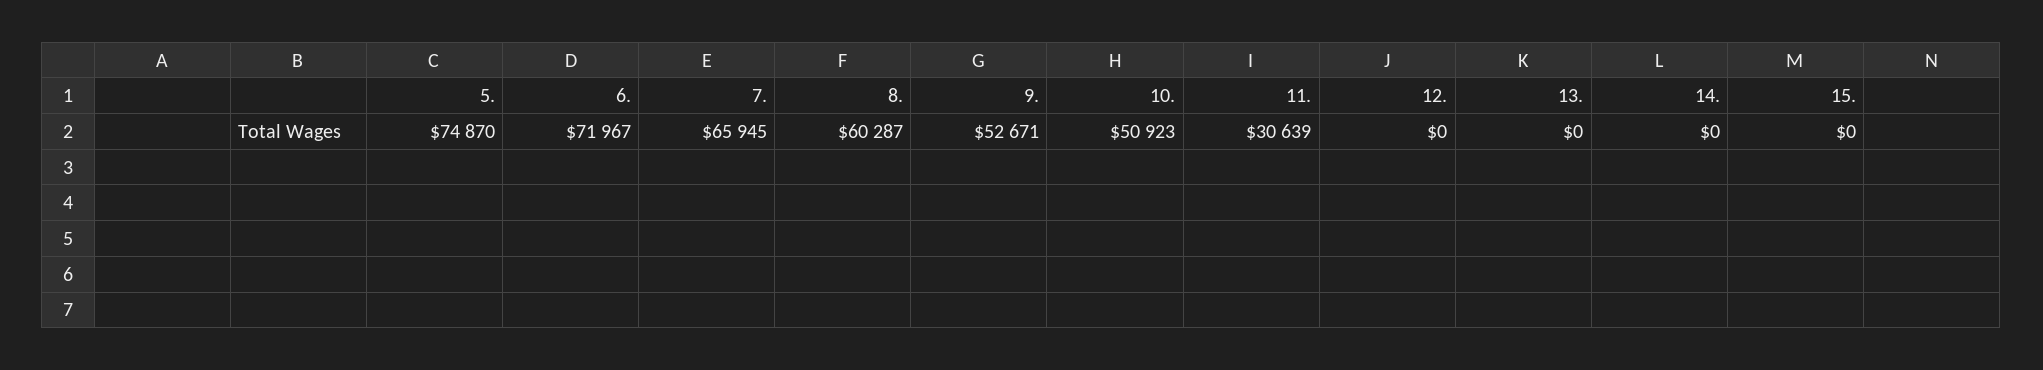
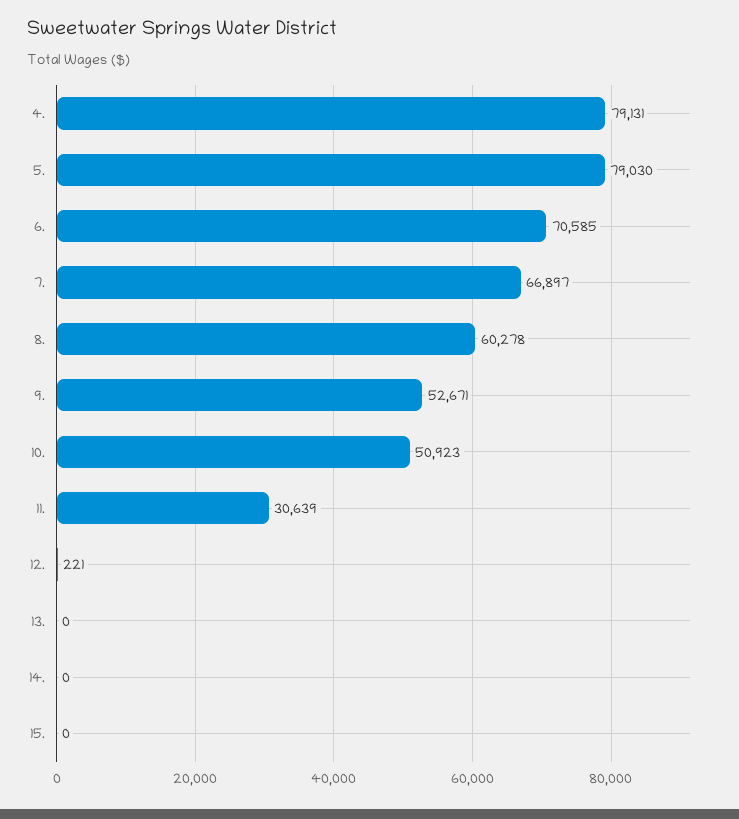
  {
-   "5.": 74870,
+   "5.": 79030,
-   "6.": 71967,
+   "6.": 70585,
-   "7.": 65945,
+   "7.": 66897,
-   "8.": 60287,
+   "8.": 60278,
    "9.": 52671,
    "10.": 50923,
    "11.": 30639,
-   "12.": 0,
+   "12.": 221,
    "13.": 0,
    "14.": 0,
-   "15.": 0
+   "15.": 0,
+   "4.": 79131
  }

